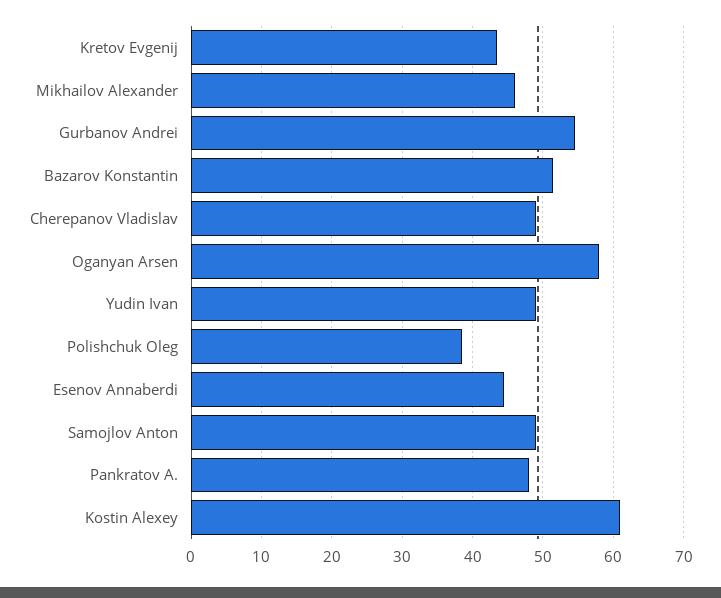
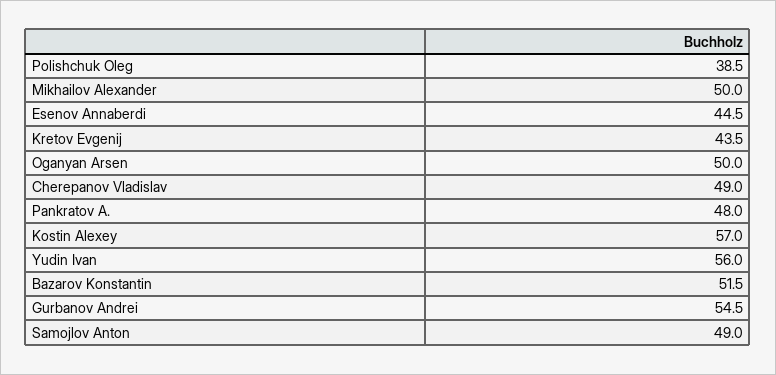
  {
    "Kretov Evgenij": 43.5,
-   "Mikhailov Alexander": 46,
+   "Mikhailov Alexander": 50,
    "Gurbanov Andrei": 54.5,
    "Bazarov Konstantin": 51.5,
    "Cherepanov Vladislav": 49,
-   "Oganyan Arsen": 58,
+   "Oganyan Arsen": 50,
-   "Yudin Ivan": 49,
+   "Yudin Ivan": 56,
    "Polishchuk Oleg": 38.5,
    "Esenov Annaberdi": 44.5,
    "Samojlov Anton": 49,
    "Pankratov A.": 48,
-   "Kostin Alexey": 61
+   "Kostin Alexey": 57
  }

